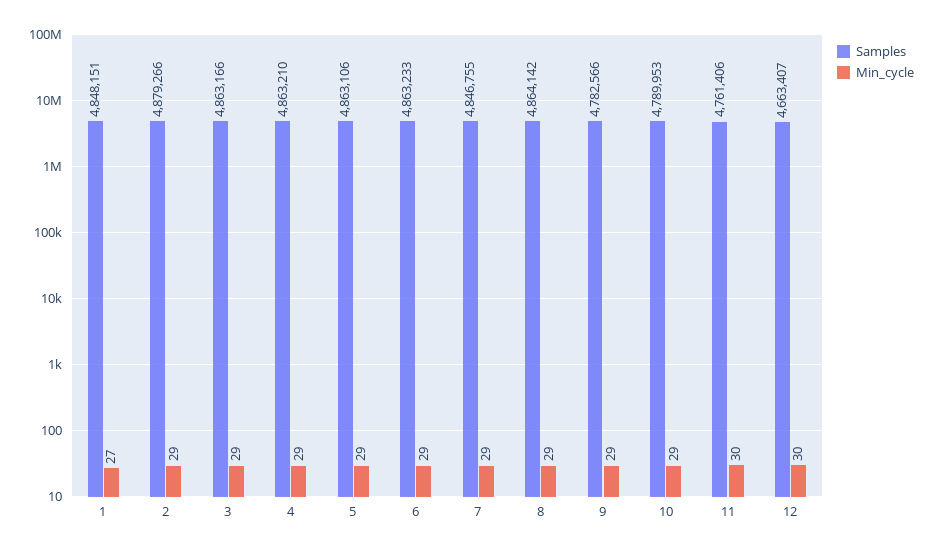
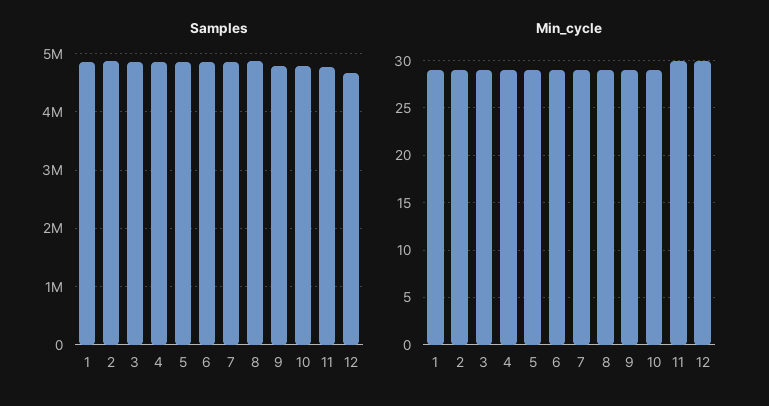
  {
    "Samples": {
      "1": 4848151,
      "2": 4879266,
      "3": 4863166,
      "4": 4863210,
      "5": 4863106,
      "6": 4863233,
      "7": 4846755,
      "8": 4864142,
      "9": 4782566,
      "10": 4789953,
      "11": 4761406,
      "12": 4663407
    },
    "Min_cycle": {
-     "1": 27,
+     "1": 29,
      "2": 29,
      "3": 29,
      "4": 29,
      "5": 29,
      "6": 29,
      "7": 29,
      "8": 29,
      "9": 29,
      "10": 29,
      "11": 30,
      "12": 30
    }
  }

